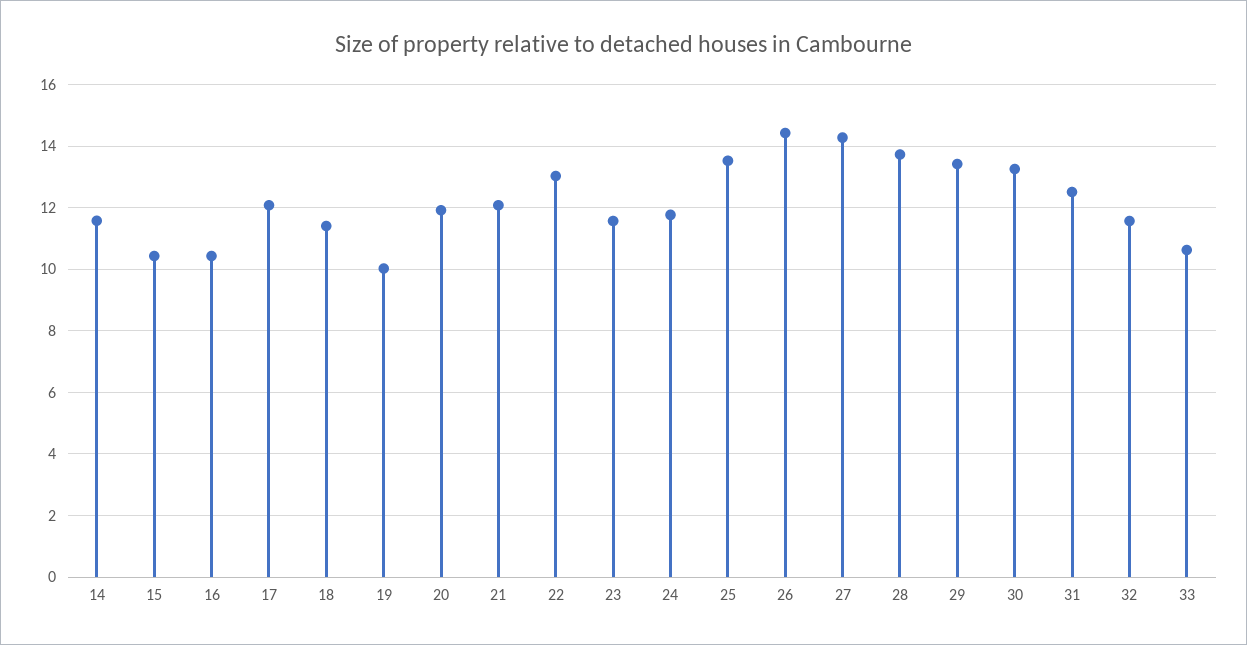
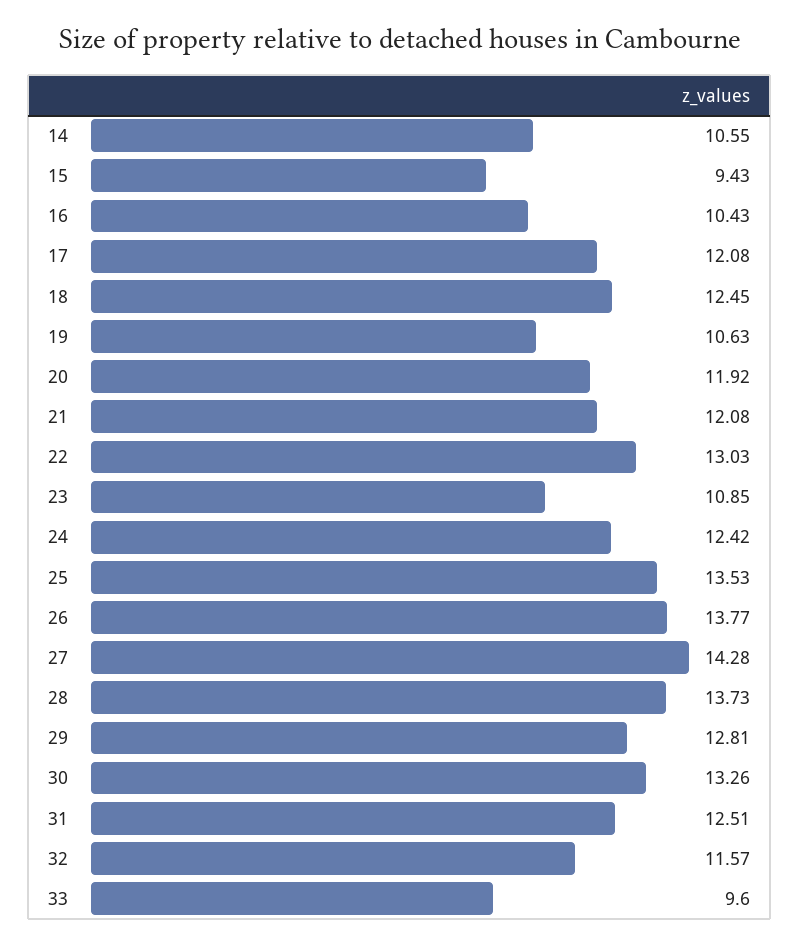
  {
-   "14": 11.6,
+   "14": 10.55,
-   "15": 10.4,
+   "15": 9.43,
    "16": 10.43,
    "17": 12.08,
-   "18": 11.4,
+   "18": 12.45,
-   "19": 10,
+   "19": 10.63,
    "20": 11.92,
    "21": 12.08,
    "22": 13.03,
-   "23": 11.6,
+   "23": 10.85,
-   "24": 11.8,
+   "24": 12.42,
    "25": 13.53,
-   "26": 14.4,
+   "26": 13.77,
    "27": 14.28,
    "28": 13.73,
-   "29": 13.4,
+   "29": 12.81,
    "30": 13.26,
    "31": 12.51,
    "32": 11.57,
-   "33": 10.6
+   "33": 9.6
  }

